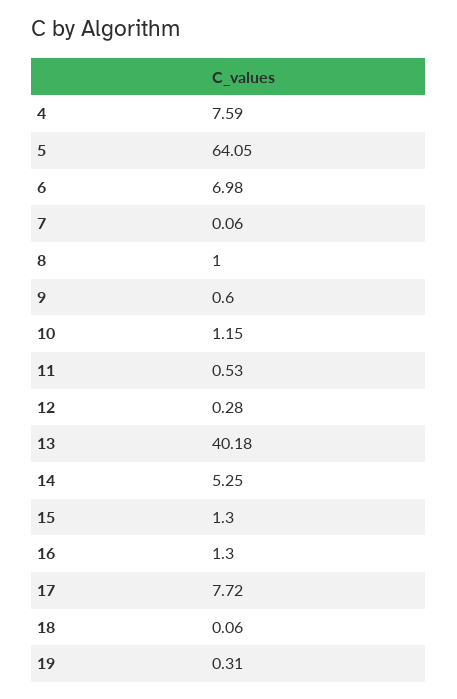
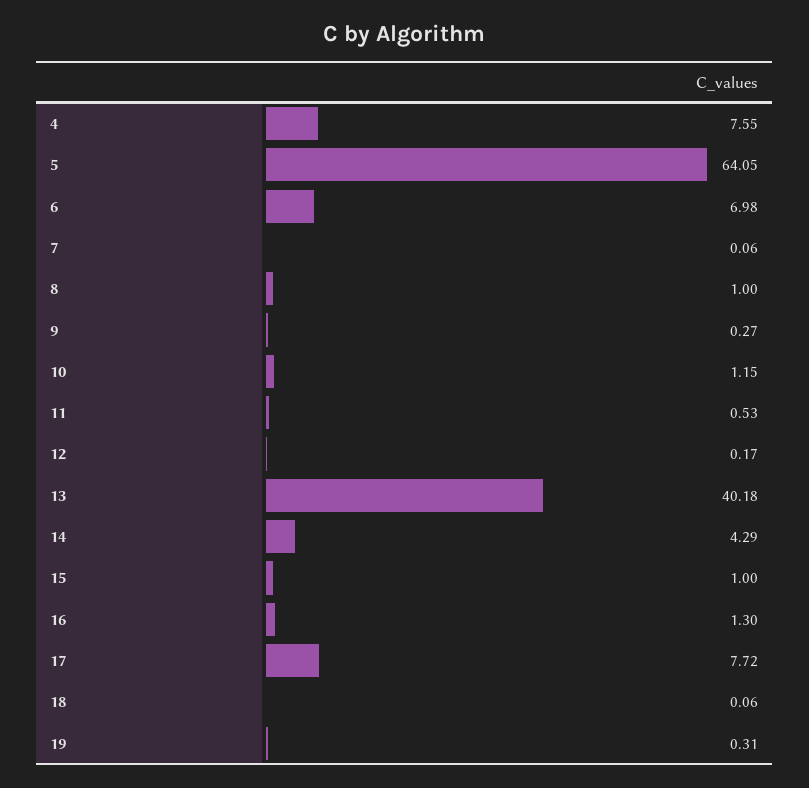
  {
-   "4": 7.59,
+   "4": 7.55,
    "5": 64.05,
    "6": 6.98,
    "7": 0.06,
    "8": 1,
-   "9": 0.6,
+   "9": 0.27,
    "10": 1.15,
    "11": 0.53,
-   "12": 0.28,
+   "12": 0.17,
    "13": 40.18,
-   "14": 5.25,
+   "14": 4.29,
-   "15": 1.3,
+   "15": 1,
    "16": 1.3,
    "17": 7.72,
    "18": 0.06,
    "19": 0.31
  }

